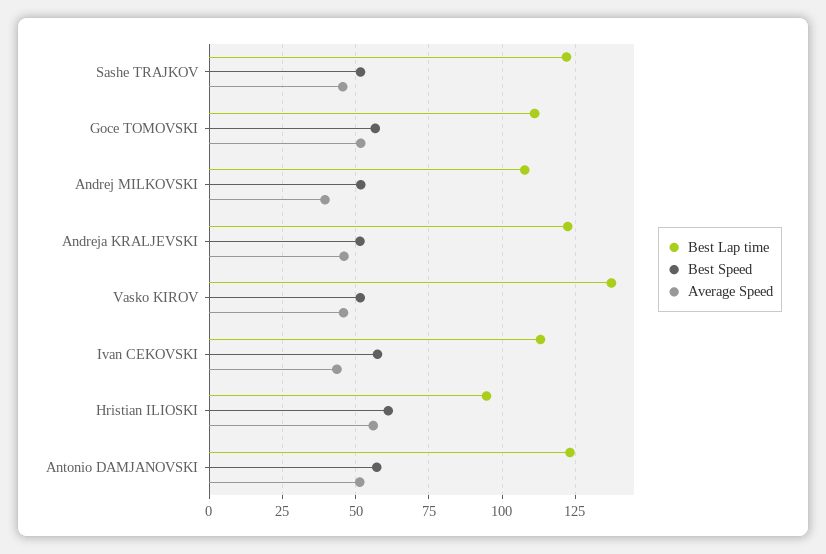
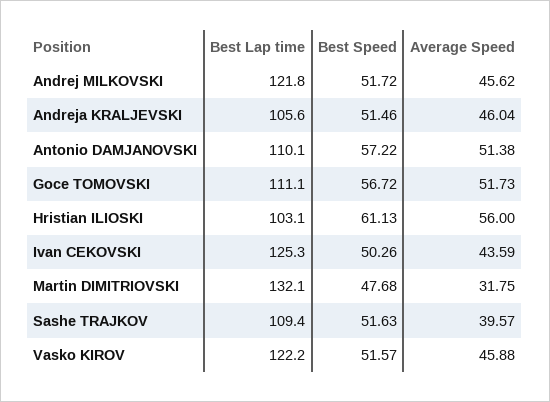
  {
    "Best Lap time": {
-     "Sashe TRAJKOV": 122.5,
+     "Sashe TRAJKOV": 109.4,
      "Goce TOMOVSKI": 111.1,
-     "Andrej MILKOVSKI": 107.5,
+     "Andrej MILKOVSKI": 121.8,
-     "Andreja KRALJEVSKI": 122.5,
+     "Andreja KRALJEVSKI": 105.6,
-     "Vasko KIROV": 137.5,
+     "Vasko KIROV": 122.2,
-     "Ivan CEKOVSKI": 112.5,
+     "Ivan CEKOVSKI": 125.3,
-     "Hristian ILIOSKI": 95,
+     "Hristian ILIOSKI": 103.1,
-     "Antonio DAMJANOVSKI": 122.5
+     "Antonio DAMJANOVSKI": 110.1,
+     "Martin DIMITRIOVSKI": 132.1
    },
    "Best Speed": {
      "Sashe TRAJKOV": 51.63,
      "Goce TOMOVSKI": 56.72,
      "Andrej MILKOVSKI": 51.72,
      "Andreja KRALJEVSKI": 51.46,
      "Vasko KIROV": 51.57,
-     "Ivan CEKOVSKI": 57.5,
+     "Ivan CEKOVSKI": 50.26,
      "Hristian ILIOSKI": 61.13,
-     "Antonio DAMJANOVSKI": 57.22
+     "Antonio DAMJANOVSKI": 57.22,
+     "Martin DIMITRIOVSKI": 47.68
    },
    "Average Speed": {
-     "Sashe TRAJKOV": 45,
+     "Sashe TRAJKOV": 39.57,
      "Goce TOMOVSKI": 51.73,
-     "Andrej MILKOVSKI": 40,
+     "Andrej MILKOVSKI": 45.62,
      "Andreja KRALJEVSKI": 46.04,
      "Vasko KIROV": 45.88,
      "Ivan CEKOVSKI": 43.59,
      "Hristian ILIOSKI": 56,
-     "Antonio DAMJANOVSKI": 51.38
+     "Antonio DAMJANOVSKI": 51.38,
+     "Martin DIMITRIOVSKI": 31.75
    }
  }

